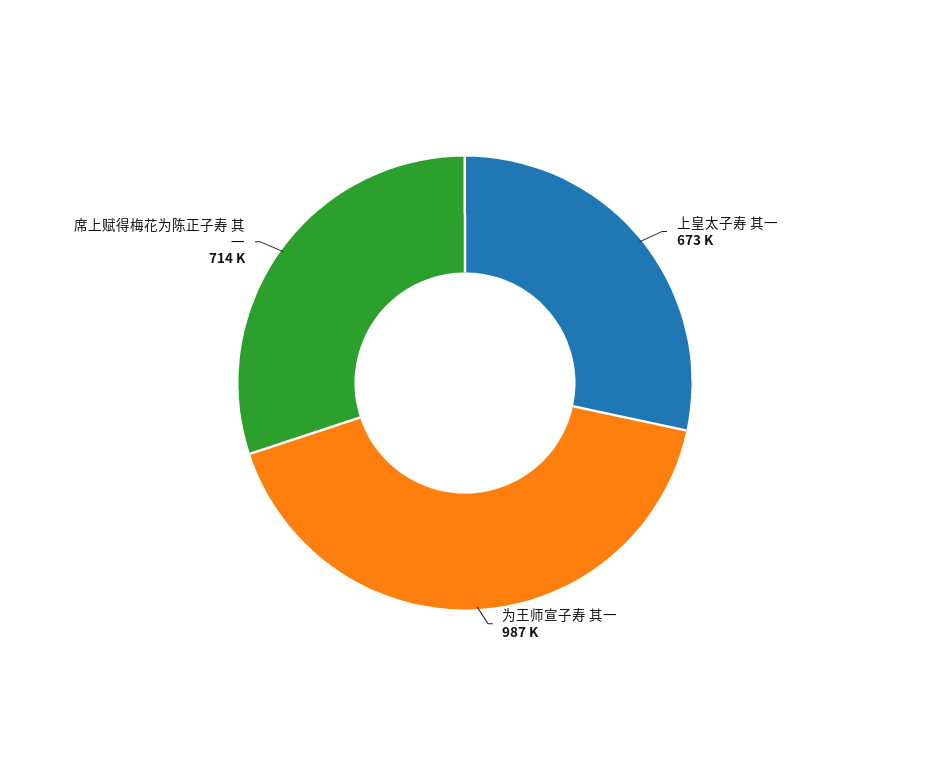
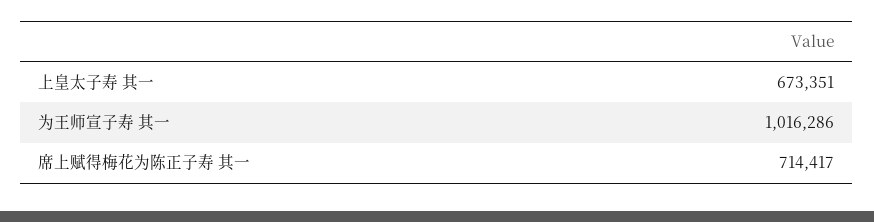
  {
    "上皇太子寿 其一": 673351,
-   "为王师宣子寿 其一": 987000,
+   "为王师宣子寿 其一": 1016286,
    "席上赋得梅花为陈正子寿 其一": 714417
  }

